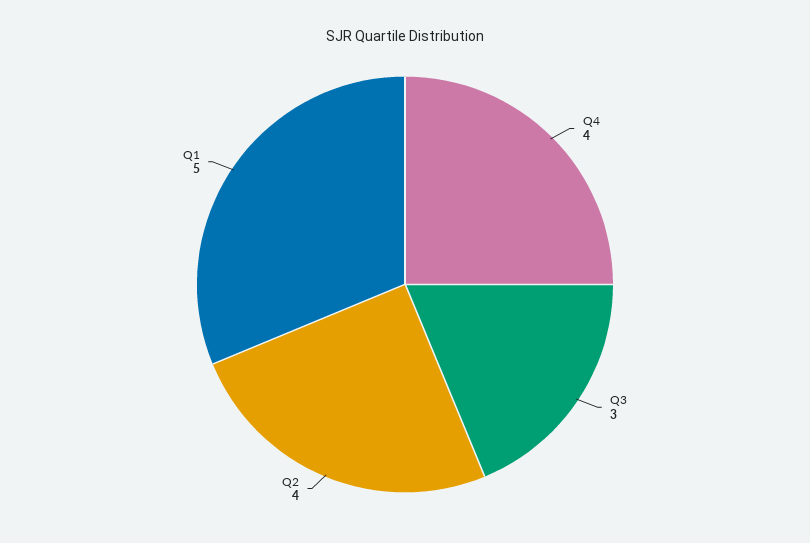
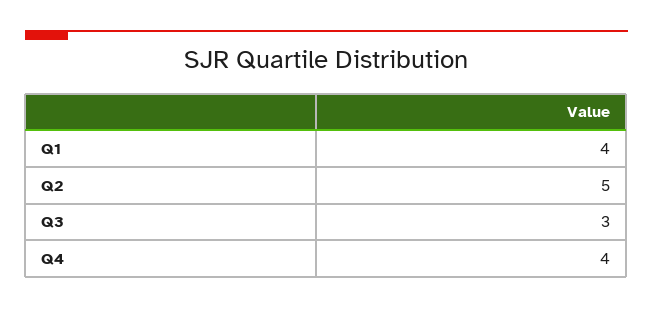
  {
    "Q4": 4,
    "Q3": 3,
-   "Q2": 4,
+   "Q2": 5,
-   "Q1": 5
+   "Q1": 4
  }

